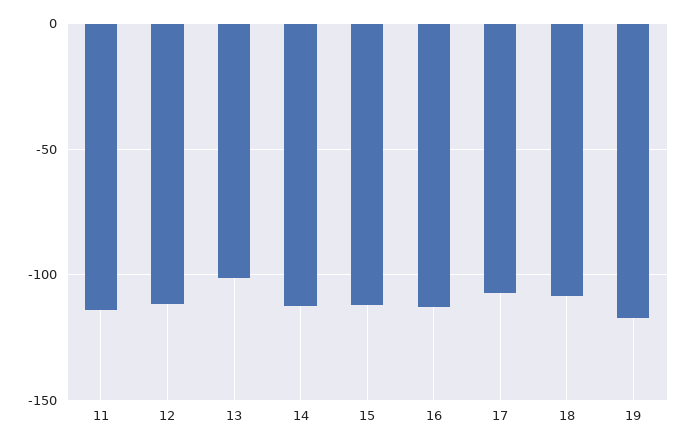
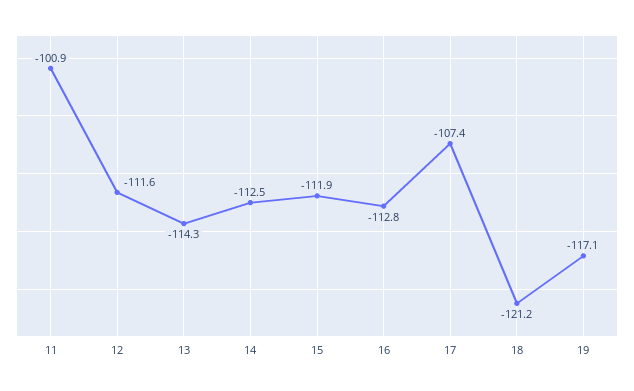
  {
-   "11": -115,
+   "11": -100.9,
    "12": -111.6,
-   "13": -100,
+   "13": -114.3,
    "14": -112.5,
    "15": -111.9,
    "16": -112.8,
    "17": -107.4,
-   "18": -110,
+   "18": -121.2,
    "19": -117.1
  }

